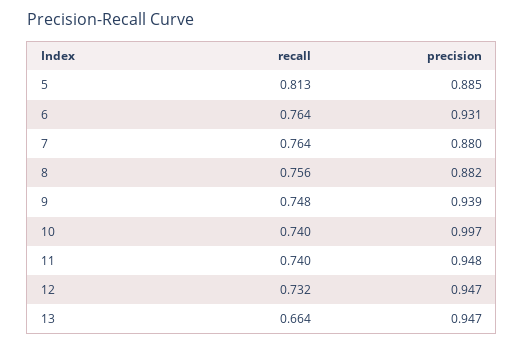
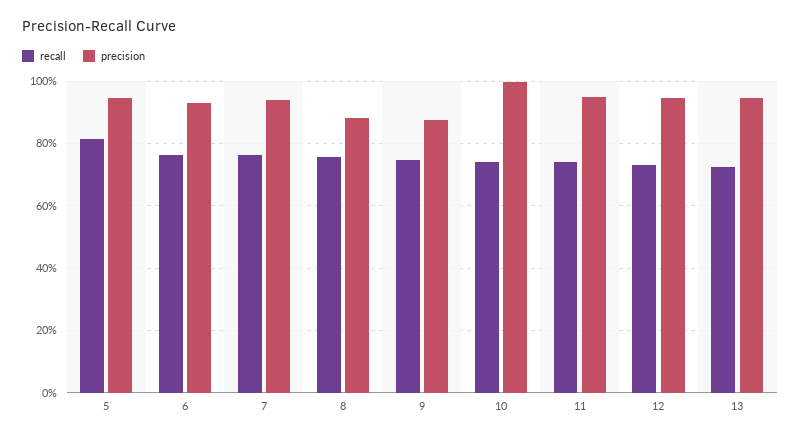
  {
    "recall": {
      "5": 0.813,
      "6": 0.764,
      "7": 0.764,
      "8": 0.756,
      "9": 0.748,
      "10": 0.74,
      "11": 0.74,
      "12": 0.732,
-     "13": 0.664
+     "13": 0.72
    },
    "precision": {
-     "5": 0.885,
+     "5": 0.94,
      "6": 0.931,
-     "7": 0.88,
+     "7": 0.94,
      "8": 0.882,
-     "9": 0.939,
+     "9": 0.88,
      "10": 0.997,
      "11": 0.948,
      "12": 0.947,
      "13": 0.947
    }
  }

